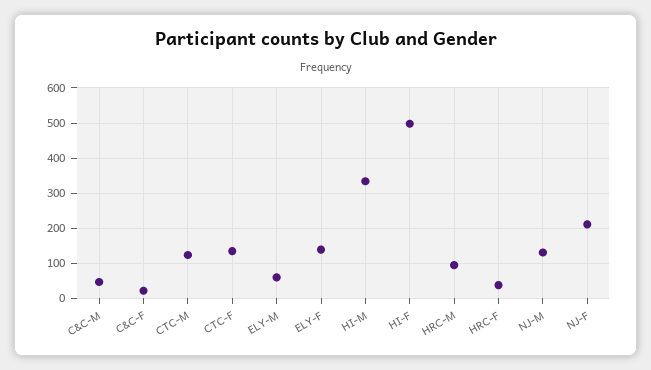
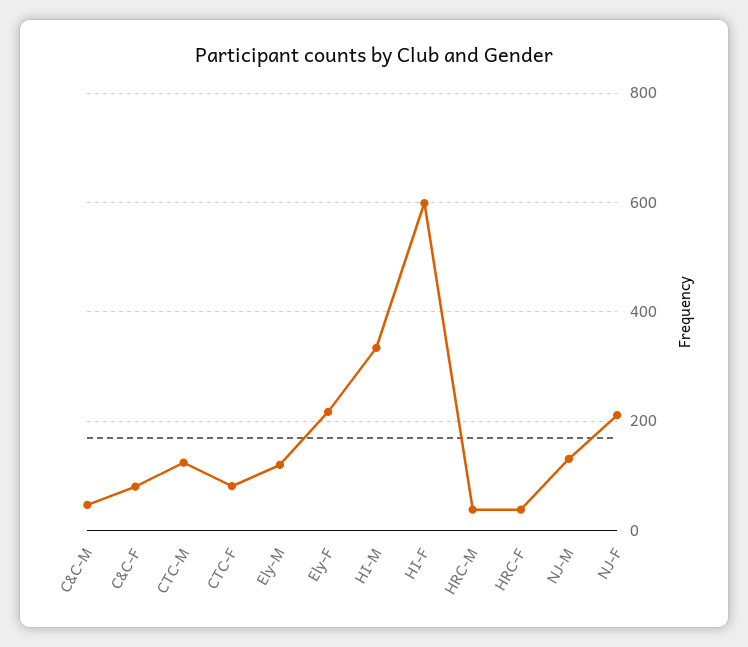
  {
    "C&C-M": 40,
-   "C&C-F": 20,
+   "C&C-F": 80,
    "CTC-M": 120,
-   "CTC-F": 140,
+   "CTC-F": 80,
-   "ELY-M": 60,
+   "ELY-M": 120,
-   "ELY-F": 140,
+   "ELY-F": 220,
    "HI-M": 340,
-   "HI-F": 500,
+   "HI-F": 600,
-   "HRC-M": 100,
+   "HRC-M": 40,
    "HRC-F": 40,
    "NJ-M": 140,
    "NJ-F": 220
  }

